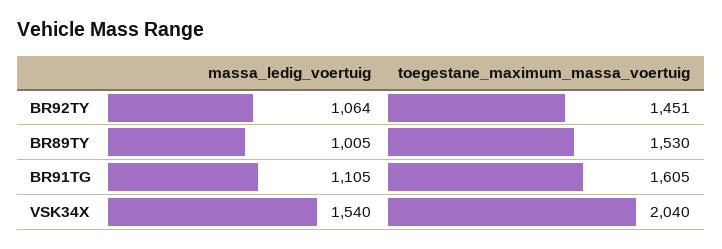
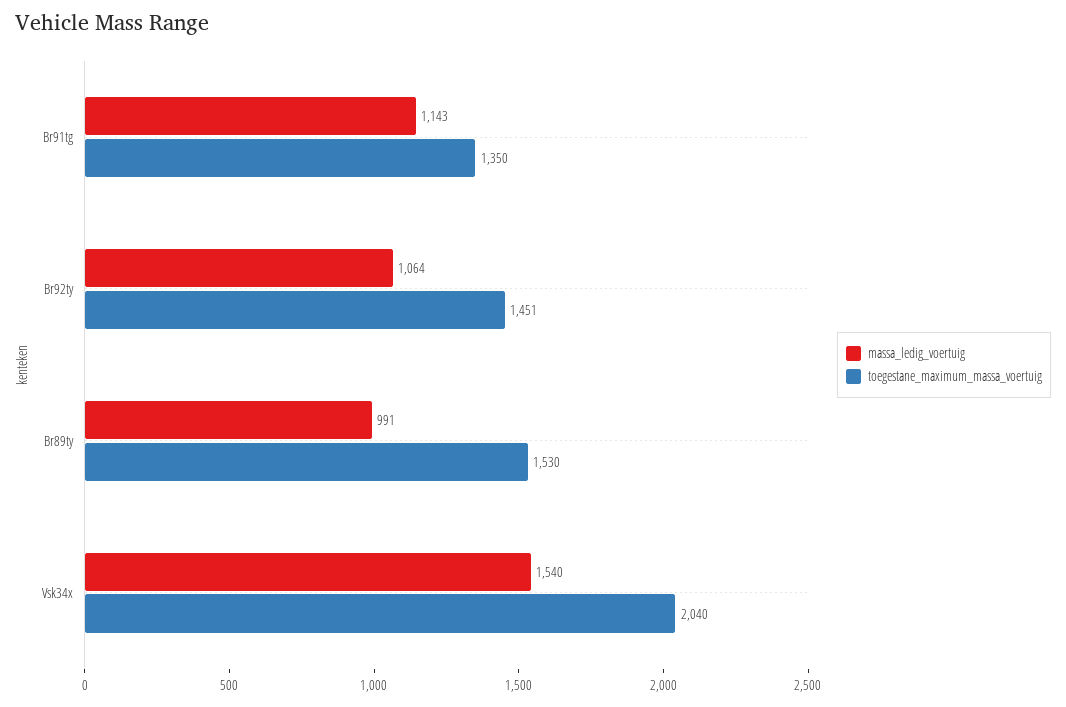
  {
    "massa_ledig_voertuig": {
      "BR92TY": 1064,
-     "BR89TY": 1005,
+     "BR89TY": 991,
-     "BR91TG": 1105,
+     "BR91TG": 1143,
      "VSK34X": 1540
    },
    "toegestane_maximum_massa_voertuig": {
      "BR92TY": 1451,
      "BR89TY": 1530,
-     "BR91TG": 1605,
+     "BR91TG": 1350,
      "VSK34X": 2040
    }
  }

